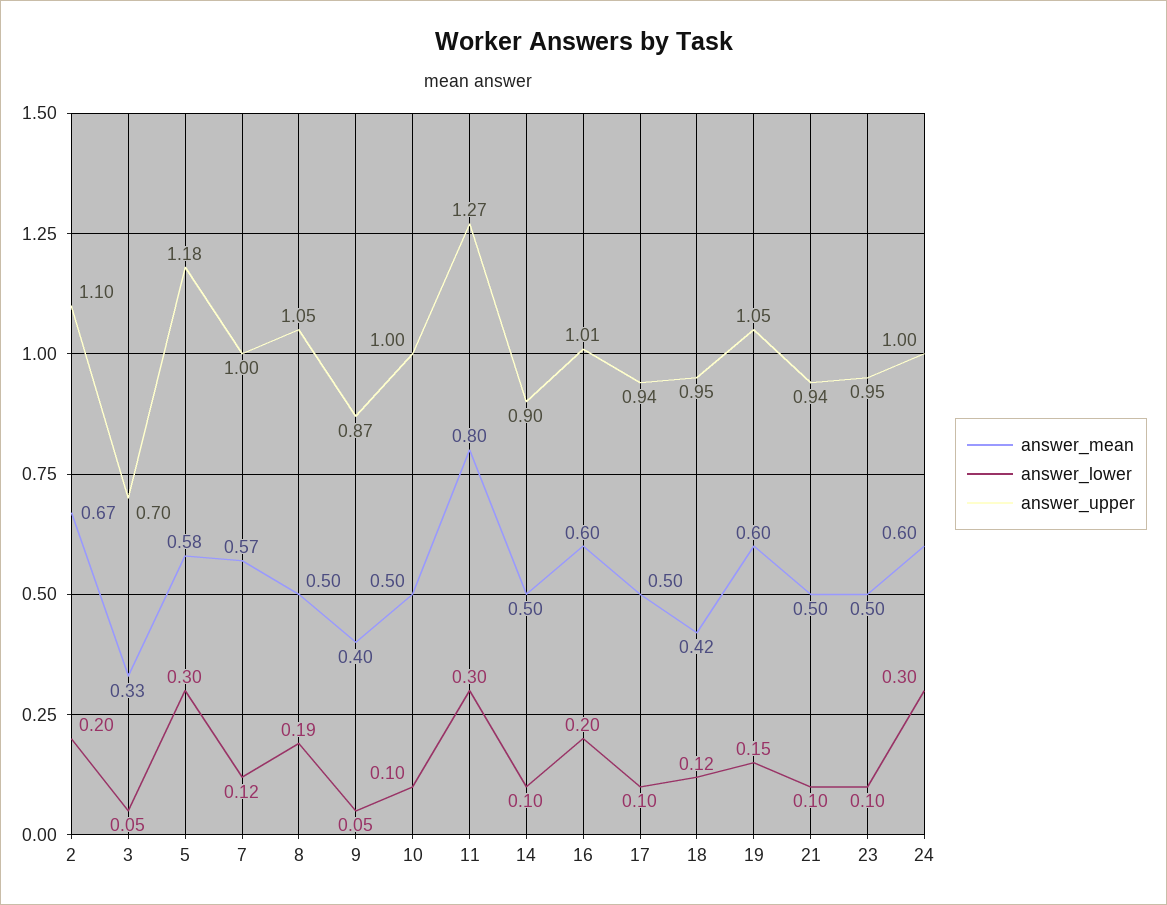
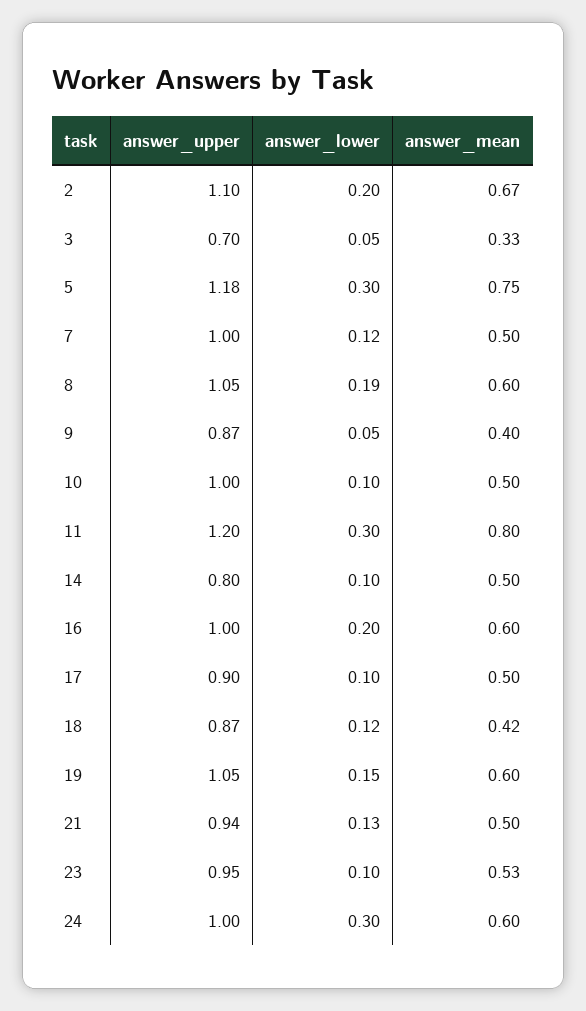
  {
    "answer_mean": {
      "2": 0.67,
      "3": 0.33,
-     "5": 0.58,
+     "5": 0.75,
-     "7": 0.57,
+     "7": 0.5,
-     "8": 0.5,
+     "8": 0.6,
      "9": 0.4,
      "10": 0.5,
      "11": 0.8,
      "14": 0.5,
      "16": 0.6,
      "17": 0.5,
      "18": 0.42,
      "19": 0.6,
      "21": 0.5,
-     "23": 0.5,
+     "23": 0.53,
      "24": 0.6
    },
    "answer_lower": {
      "2": 0.2,
      "3": 0.05,
      "5": 0.3,
      "7": 0.12,
      "8": 0.19,
      "9": 0.05,
      "10": 0.1,
      "11": 0.3,
      "14": 0.1,
      "16": 0.2,
      "17": 0.1,
      "18": 0.12,
      "19": 0.15,
-     "21": 0.1,
+     "21": 0.13,
      "23": 0.1,
      "24": 0.3
    },
    "answer_upper": {
      "2": 1.1,
      "3": 0.7,
      "5": 1.18,
      "7": 1,
      "8": 1.05,
      "9": 0.87,
      "10": 1,
-     "11": 1.27,
+     "11": 1.2,
-     "14": 0.9,
+     "14": 0.8,
-     "16": 1.01,
+     "16": 1,
-     "17": 0.94,
+     "17": 0.9,
-     "18": 0.95,
+     "18": 0.87,
      "19": 1.05,
      "21": 0.94,
      "23": 0.95,
      "24": 1
    }
  }

